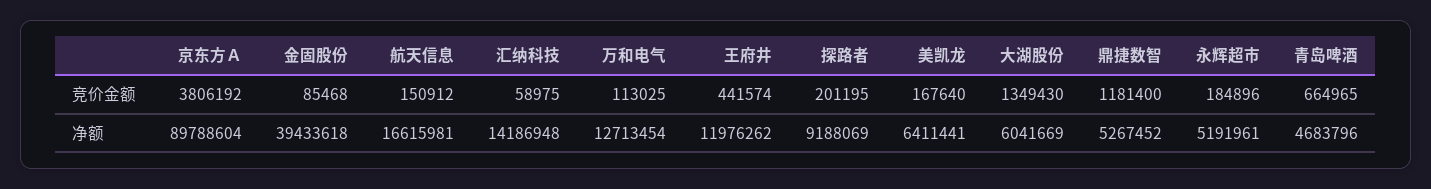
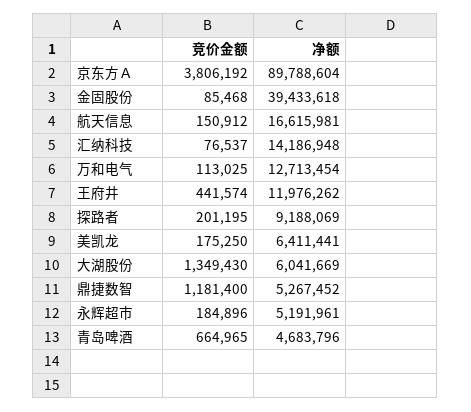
  {
    "京东方Ａ": {
      "竞价金额": 3806192,
      "净额": 89788604
    },
    "金固股份": {
      "竞价金额": 85468,
      "净额": 39433618
    },
    "航天信息": {
      "竞价金额": 150912,
      "净额": 16615981
    },
    "汇纳科技": {
-     "竞价金额": 58975,
+     "竞价金额": 76537,
      "净额": 14186948
    },
    "万和电气": {
      "竞价金额": 113025,
      "净额": 12713454
    },
    "王府井": {
      "竞价金额": 441574,
      "净额": 11976262
    },
    "探路者": {
      "竞价金额": 201195,
      "净额": 9188069
    },
    "美凯龙": {
-     "竞价金额": 167640,
+     "竞价金额": 175250,
      "净额": 6411441
    },
    "大湖股份": {
      "竞价金额": 1349430,
      "净额": 6041669
    },
    "鼎捷数智": {
      "竞价金额": 1181400,
      "净额": 5267452
    },
    "永辉超市": {
      "竞价金额": 184896,
      "净额": 5191961
    },
    "青岛啤酒": {
      "竞价金额": 664965,
      "净额": 4683796
    }
  }

